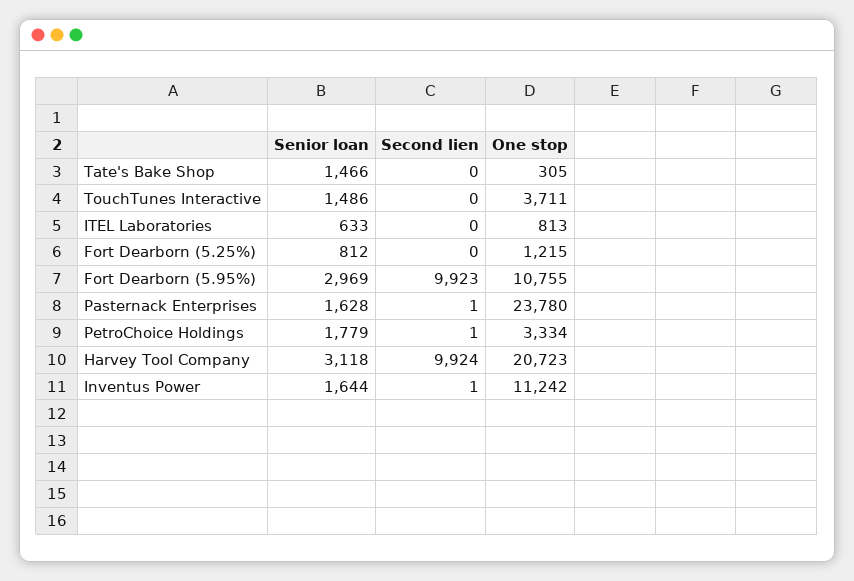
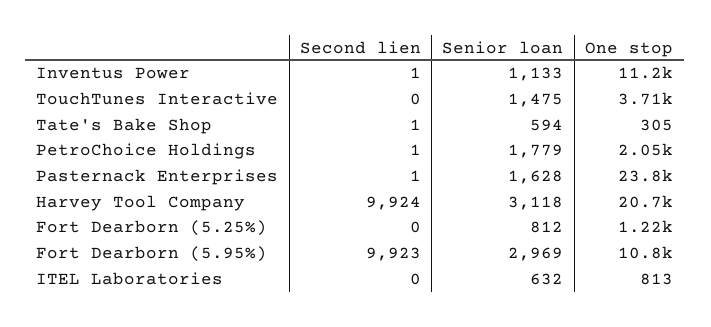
  {
    "Senior loan": {
-     "Tate's Bake Shop": 1466,
+     "Tate's Bake Shop": 594,
-     "TouchTunes Interactive": 1486,
+     "TouchTunes Interactive": 1475,
-     "ITEL Laboratories": 633,
+     "ITEL Laboratories": 632,
      "Fort Dearborn (5.25%)": 812,
      "Fort Dearborn (5.95%)": 2969,
      "Pasternack Enterprises": 1628,
      "PetroChoice Holdings": 1779,
      "Harvey Tool Company": 3118,
-     "Inventus Power": 1644
+     "Inventus Power": 1133
    },
    "Second lien": {
-     "Tate's Bake Shop": 0,
+     "Tate's Bake Shop": 1,
      "TouchTunes Interactive": 0,
      "ITEL Laboratories": 0,
      "Fort Dearborn (5.25%)": 0,
      "Fort Dearborn (5.95%)": 9923,
      "Pasternack Enterprises": 1,
      "PetroChoice Holdings": 1,
      "Harvey Tool Company": 9924,
      "Inventus Power": 1
    },
    "One stop": {
      "Tate's Bake Shop": 305,
      "TouchTunes Interactive": 3711,
      "ITEL Laboratories": 813,
      "Fort Dearborn (5.25%)": 1215,
      "Fort Dearborn (5.95%)": 10755,
      "Pasternack Enterprises": 23780,
-     "PetroChoice Holdings": 3334,
+     "PetroChoice Holdings": 2050,
      "Harvey Tool Company": 20723,
      "Inventus Power": 11242
    }
  }

